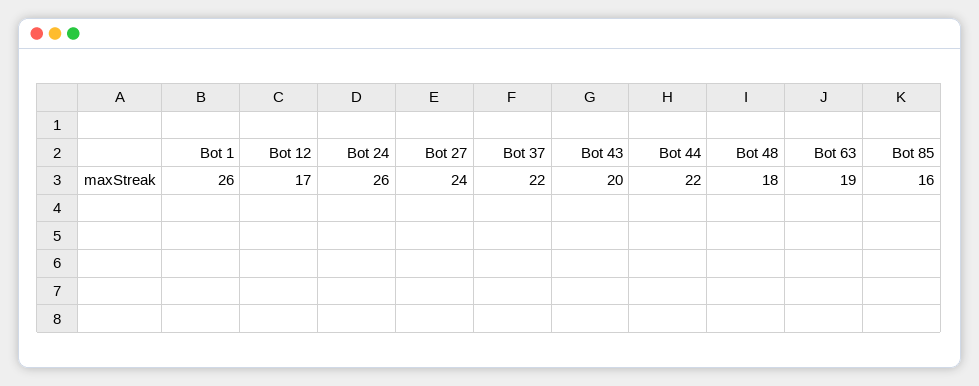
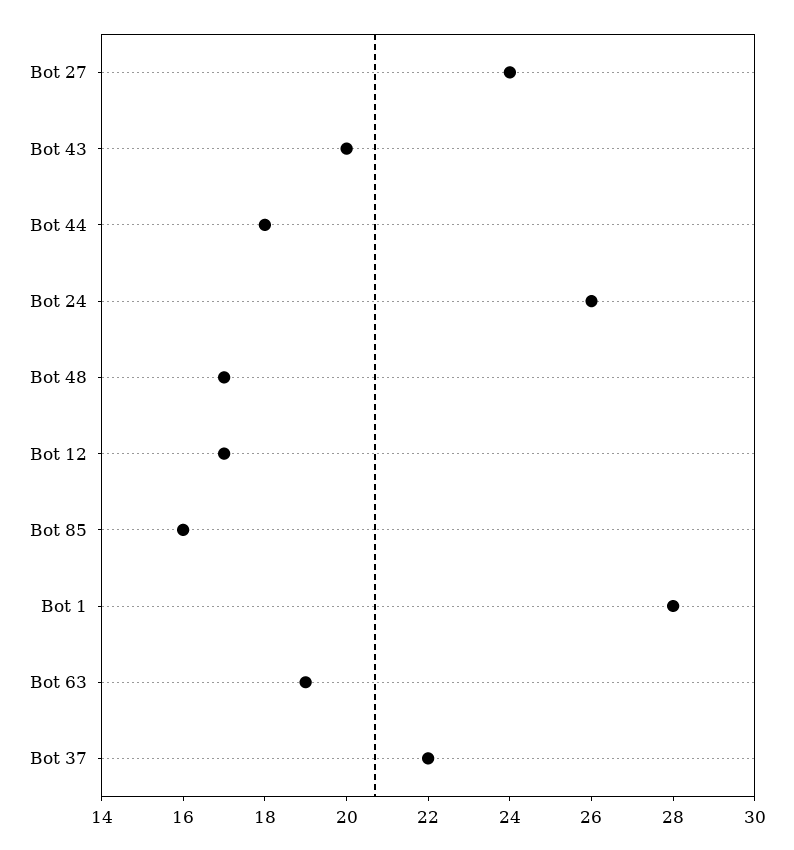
  {
-   "Bot 1": 26,
+   "Bot 1": 28,
    "Bot 12": 17,
    "Bot 24": 26,
    "Bot 27": 24,
    "Bot 37": 22,
    "Bot 43": 20,
-   "Bot 44": 22,
+   "Bot 44": 18,
-   "Bot 48": 18,
+   "Bot 48": 17,
    "Bot 63": 19,
    "Bot 85": 16
  }

